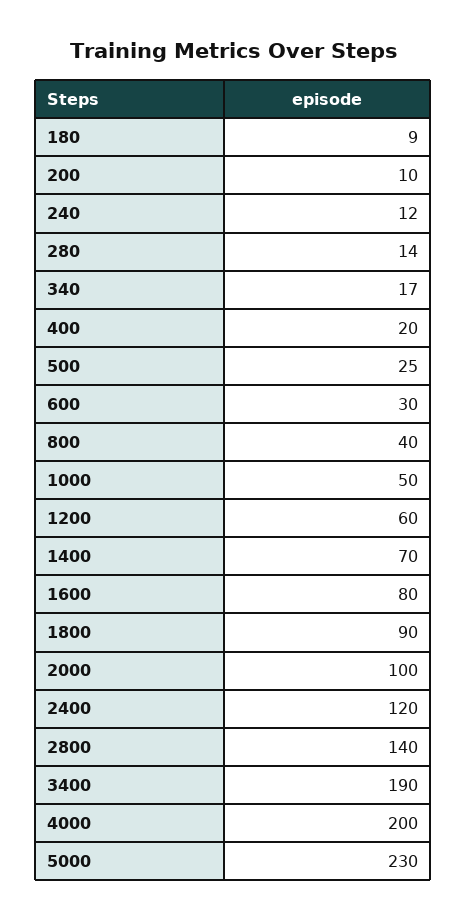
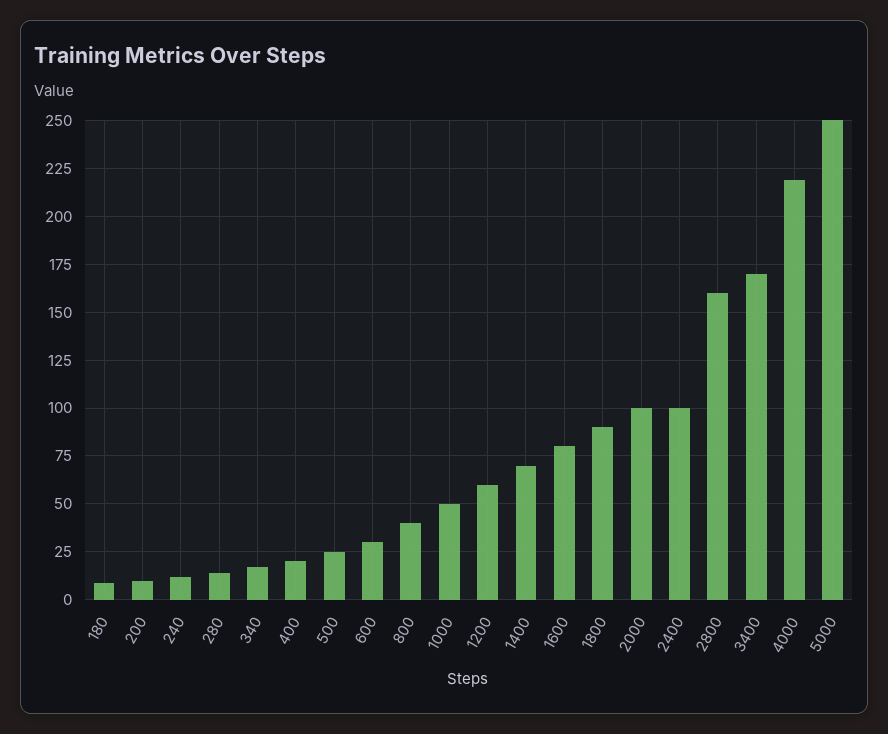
  {
    "180": 9,
    "200": 10,
    "240": 12,
    "280": 14,
    "340": 17,
    "400": 20,
    "500": 25,
    "600": 30,
    "800": 40,
    "1000": 50,
    "1200": 60,
    "1400": 70,
    "1600": 80,
    "1800": 90,
    "2000": 100,
-   "2400": 120,
+   "2400": 100,
-   "2800": 140,
+   "2800": 160,
-   "3400": 190,
+   "3400": 170,
-   "4000": 200,
+   "4000": 220,
-   "5000": 230
+   "5000": 250
  }

